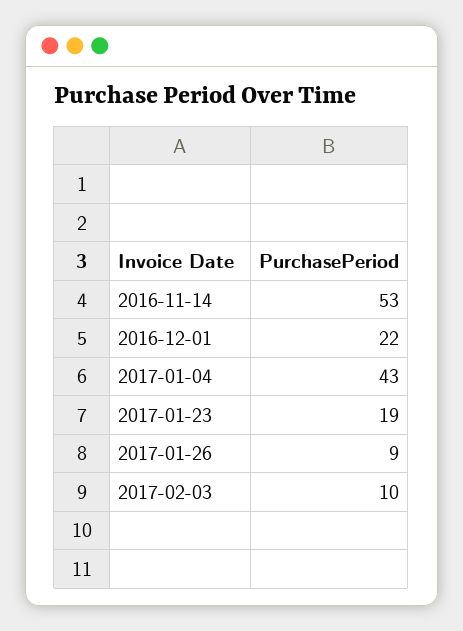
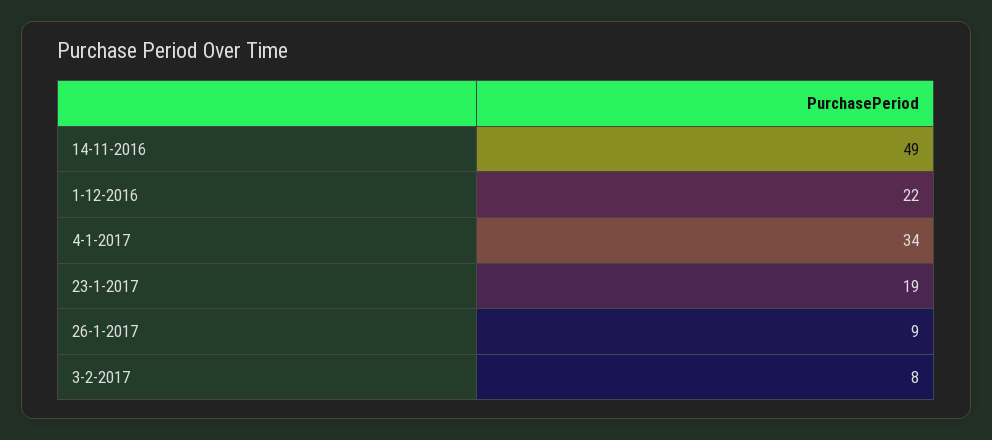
  {
-   "2016-11-14": 53,
+   "2016-11-14": 49,
    "2016-12-01": 22,
-   "2017-01-04": 43,
+   "2017-01-04": 34,
    "2017-01-23": 19,
    "2017-01-26": 9,
-   "2017-02-03": 10
+   "2017-02-03": 8
  }

